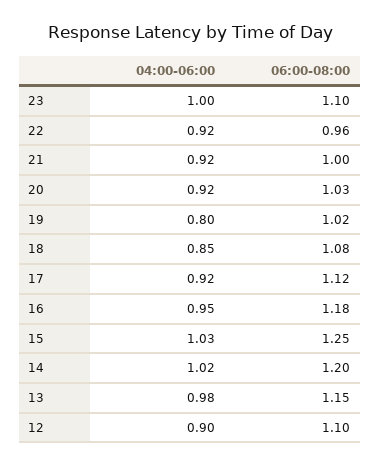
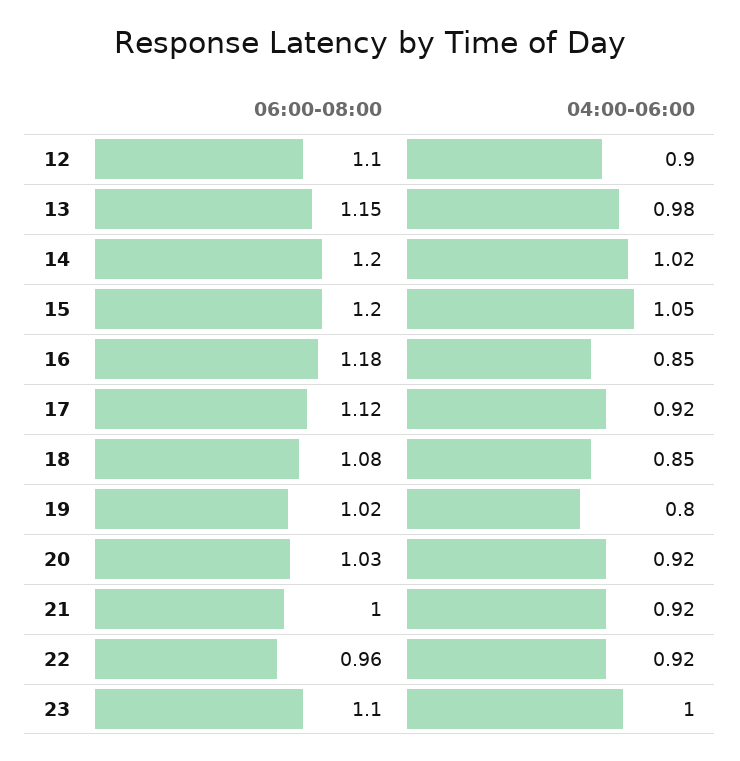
  {
    "04:00-06:00": {
      "23": 1,
      "22": 0.92,
      "21": 0.92,
      "20": 0.92,
      "19": 0.8,
      "18": 0.85,
      "17": 0.92,
-     "16": 0.95,
+     "16": 0.85,
-     "15": 1.03,
+     "15": 1.05,
      "14": 1.02,
      "13": 0.98,
      "12": 0.9
    },
    "06:00-08:00": {
      "23": 1.1,
      "22": 0.96,
      "21": 1,
      "20": 1.03,
      "19": 1.02,
      "18": 1.08,
      "17": 1.12,
      "16": 1.18,
-     "15": 1.25,
+     "15": 1.2,
      "14": 1.2,
      "13": 1.15,
      "12": 1.1
    }
  }

